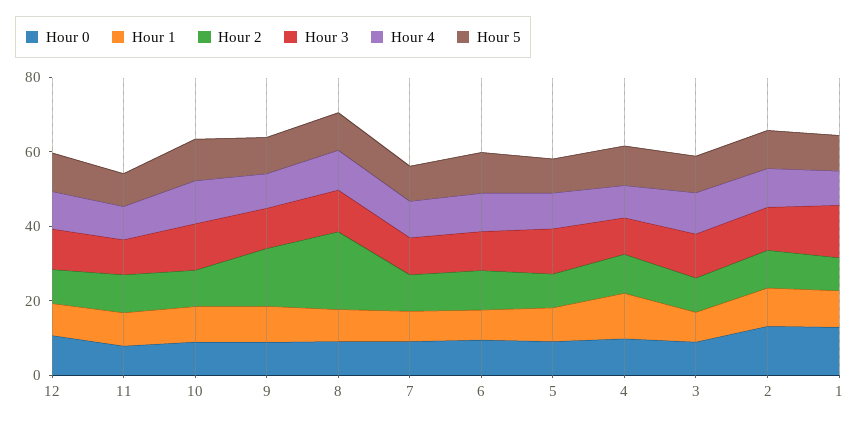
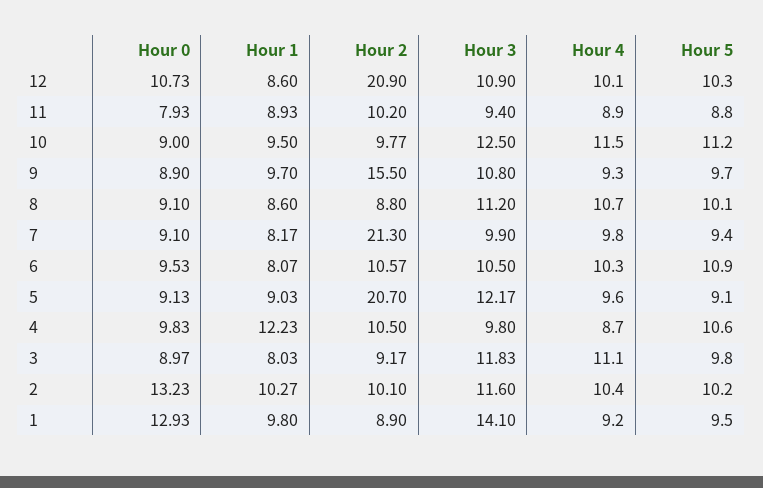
  {
    "Hour 0": {
      "12": 10.73,
      "11": 7.93,
      "10": 9,
      "9": 8.9,
      "8": 9.1,
      "7": 9.1,
      "6": 9.53,
      "5": 9.13,
      "4": 9.83,
      "3": 8.97,
      "2": 13.23,
      "1": 12.93
    },
    "Hour 1": {
      "12": 8.6,
      "11": 8.93,
      "10": 9.5,
      "9": 9.7,
      "8": 8.6,
      "7": 8.17,
      "6": 8.07,
      "5": 9.03,
      "4": 12.23,
      "3": 8.03,
      "2": 10.27,
      "1": 9.8
    },
    "Hour 2": {
-     "12": 10,
+     "12": 20.9,
      "11": 10.2,
      "10": 9.77,
      "9": 15.5,
-     "8": 20,
+     "8": 8.8,
-     "7": 10,
+     "7": 21.3,
      "6": 10.57,
-     "5": 10,
+     "5": 20.7,
      "4": 10.5,
      "3": 9.17,
      "2": 10.1,
      "1": 8.9
    },
    "Hour 3": {
      "12": 10.9,
      "11": 9.4,
      "10": 12.5,
      "9": 10.8,
      "8": 11.2,
      "7": 9.9,
      "6": 10.5,
      "5": 12.17,
      "4": 9.8,
      "3": 11.83,
      "2": 11.6,
      "1": 14.1
    },
    "Hour 4": {
      "12": 10.1,
      "11": 8.9,
      "10": 11.5,
      "9": 9.3,
      "8": 10.7,
      "7": 9.8,
      "6": 10.3,
      "5": 9.6,
      "4": 8.7,
      "3": 11.1,
      "2": 10.4,
      "1": 9.2
    },
    "Hour 5": {
      "12": 10.3,
      "11": 8.8,
      "10": 11.2,
      "9": 9.7,
      "8": 10.1,
      "7": 9.4,
      "6": 10.9,
      "5": 9.1,
      "4": 10.6,
      "3": 9.8,
      "2": 10.2,
      "1": 9.5
    }
  }

